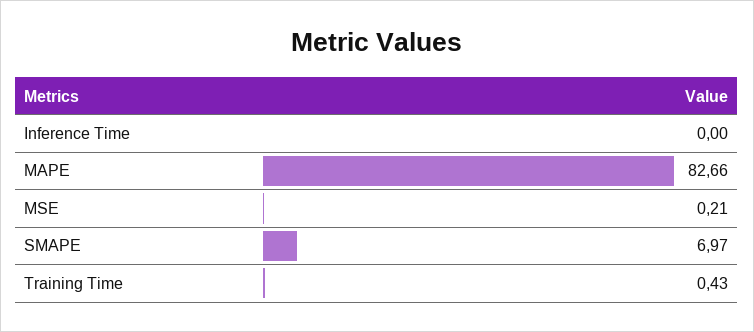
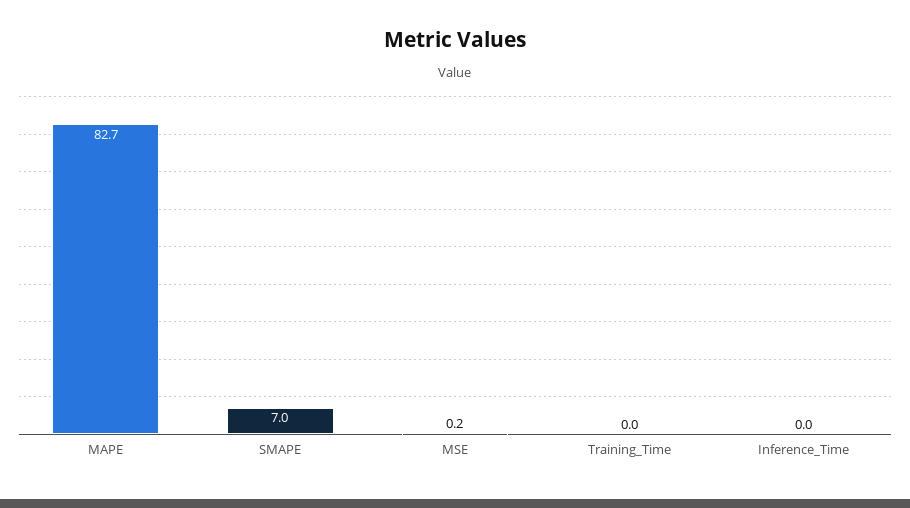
  {
    "Inference Time": 0,
    "MAPE": 82.66,
    "MSE": 0.21,
    "SMAPE": 6.97,
-   "Training Time": 0.43
+   "Training Time": 0
  }

